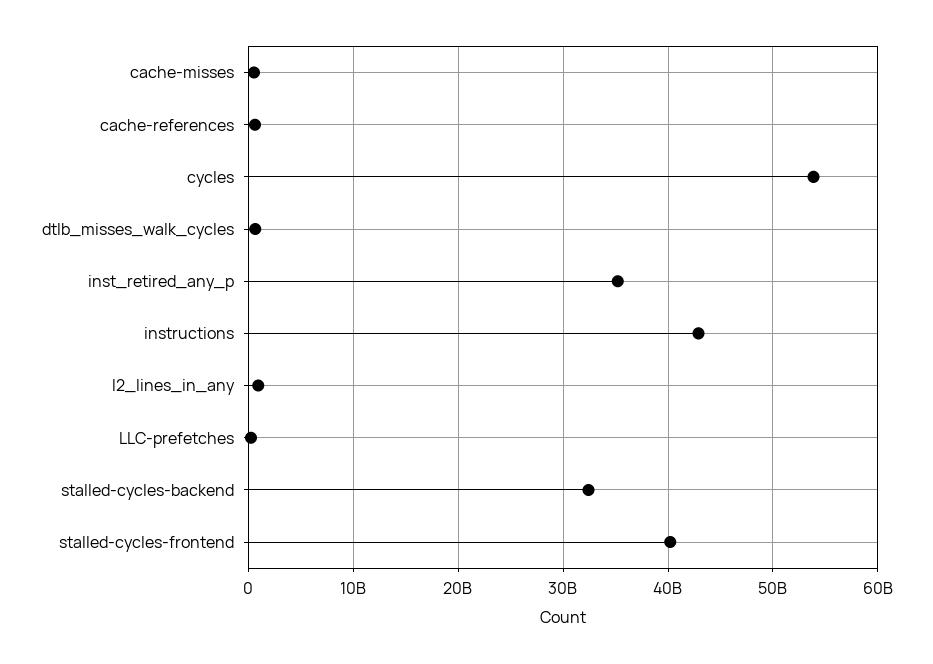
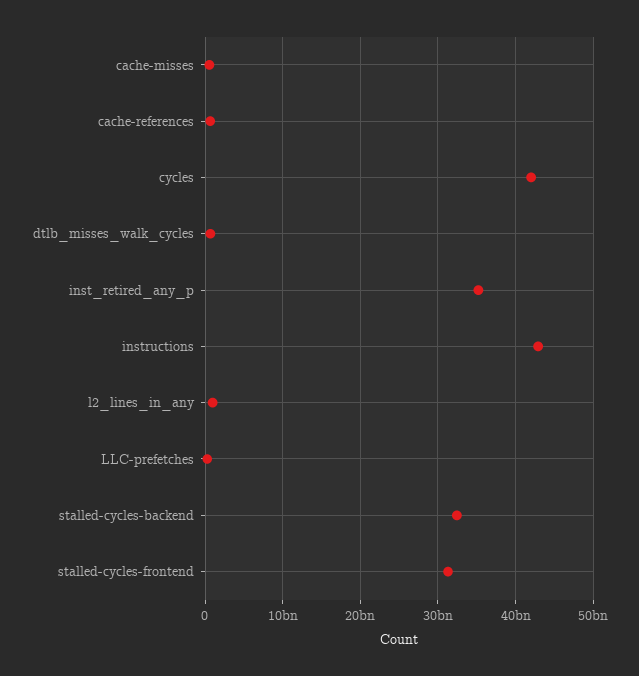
  {
    "cache-misses": 1000000000,
    "cache-references": 1000000000,
-   "cycles": 54000000000,
+   "cycles": 42000000000,
    "dtlb_misses_walk_cycles": 1000000000,
    "inst_retired_any_p": 35000000000,
    "instructions": 43000000000,
    "l2_lines_in_any": 1000000000,
    "LLC-prefetches": 0,
    "stalled-cycles-backend": 32000000000,
-   "stalled-cycles-frontend": 40000000000
+   "stalled-cycles-frontend": 31000000000
  }

